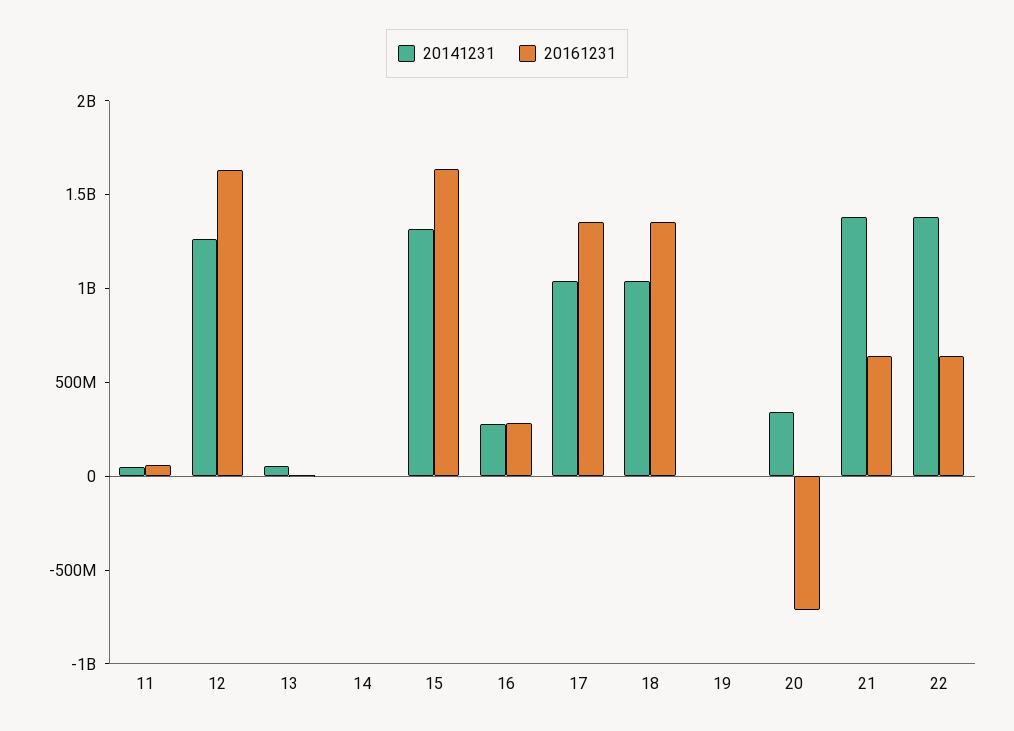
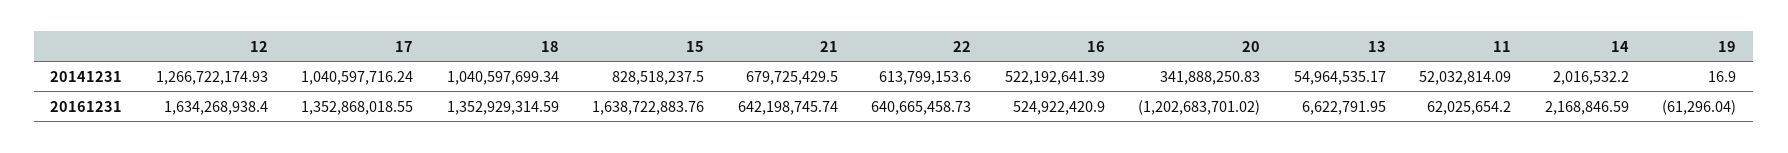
  {
    "20141231": {
      "11": 52032814.09,
      "12": 1266722174.93,
      "13": 54964535.17,
      "14": 2016532.2,
-     "15": 1300000000,
+     "15": 828518237.5,
-     "16": 300000000,
+     "16": 522192641.39,
      "17": 1040597716.24,
      "18": 1040597699.34,
      "19": 16.9,
      "20": 341888250.83,
-     "21": 1400000000,
+     "21": 679725429.5,
-     "22": 1400000000
+     "22": 613799153.6
    },
    "20161231": {
      "11": 62025654.2,
      "12": 1634268938.4,
      "13": 6622791.95,
      "14": 2168846.59,
      "15": 1638722883.76,
-     "16": 300000000,
+     "16": 524922420.9,
      "17": 1352868018.55,
      "18": 1352929314.59,
      "19": -61296.04,
-     "20": -700000000,
+     "20": -1202683701.02,
      "21": 642198745.74,
      "22": 640665458.73
    }
  }

